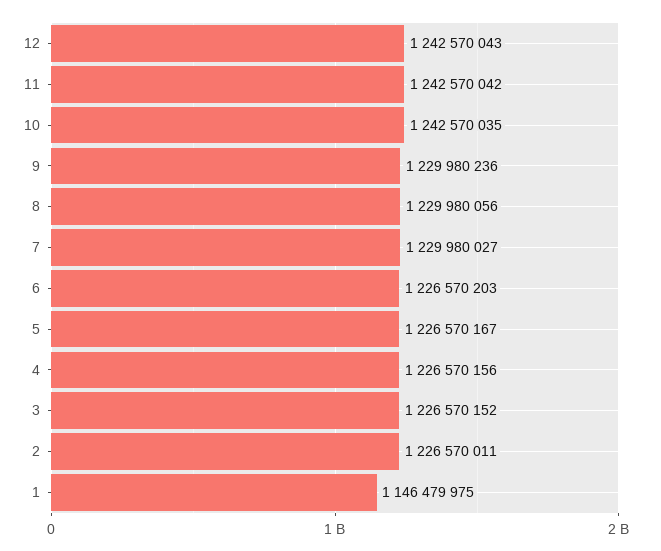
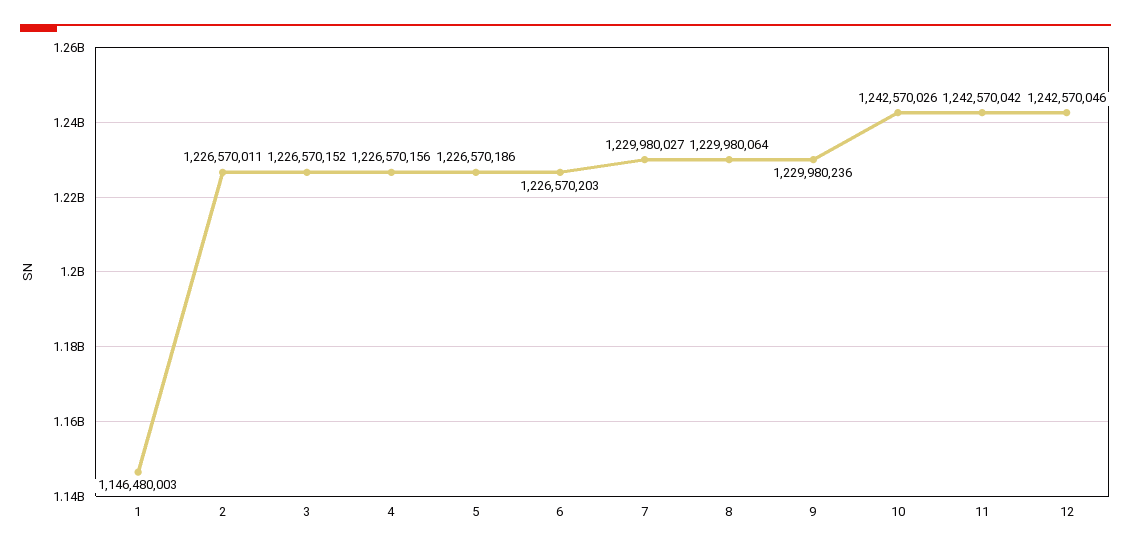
  {
-   "12": 1242570043,
+   "12": 1242570046,
    "11": 1242570042,
-   "10": 1242570035,
+   "10": 1242570026,
    "9": 1229980236,
-   "8": 1229980056,
+   "8": 1229980064,
    "7": 1229980027,
    "6": 1226570203,
-   "5": 1226570167,
+   "5": 1226570186,
    "4": 1226570156,
    "3": 1226570152,
    "2": 1226570011,
-   "1": 1146479975
+   "1": 1146480003
  }

